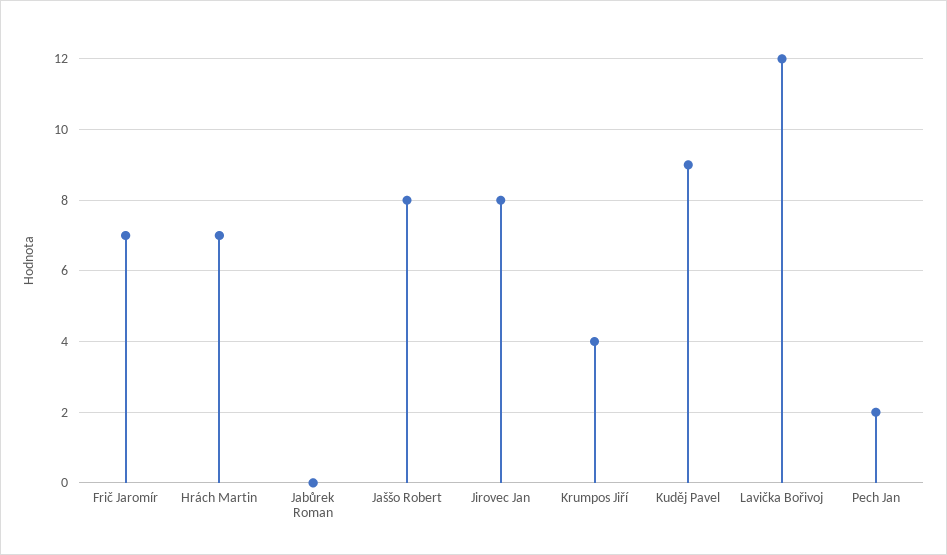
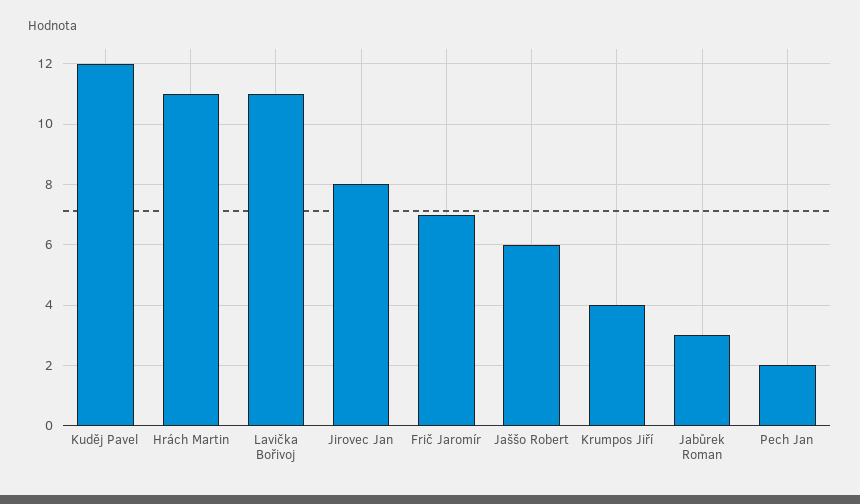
  {
    "Frič Jaromír": 7,
-   "Hrách Martin": 7,
+   "Hrách Martin": 11,
-   "Jabůrek Roman": 0,
+   "Jabůrek Roman": 3,
-   "Jaššo Robert": 8,
+   "Jaššo Robert": 6,
    "Jirovec Jan": 8,
    "Krumpos Jiří": 4,
-   "Kuděj Pavel": 9,
+   "Kuděj Pavel": 12,
-   "Lavička Bořivoj": 12,
+   "Lavička Bořivoj": 11,
    "Pech Jan": 2
  }

